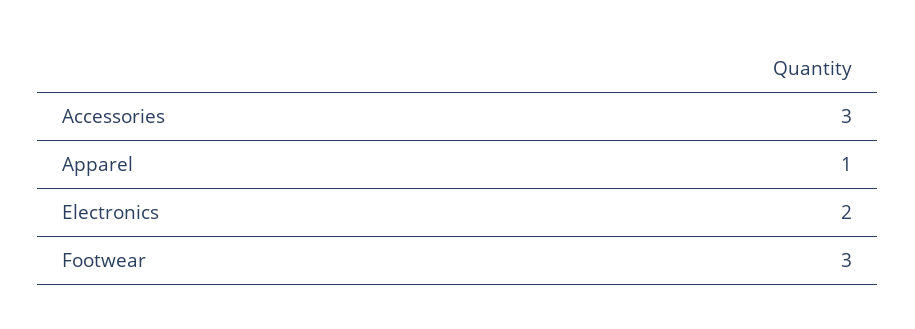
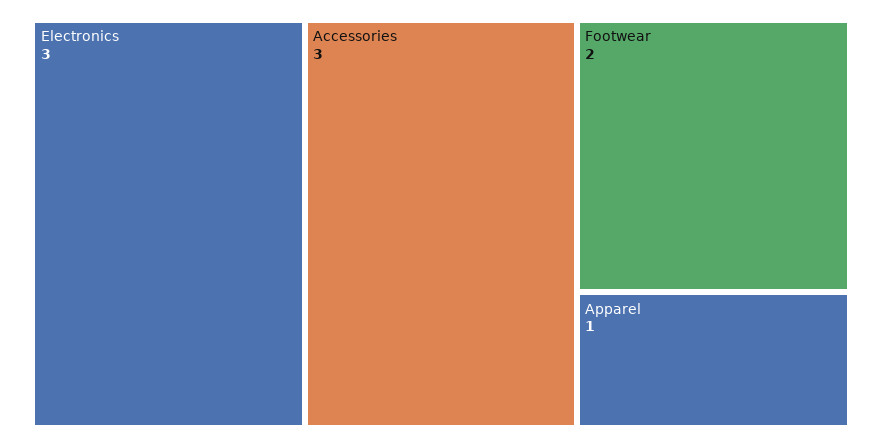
  {
    "Accessories": 3,
    "Apparel": 1,
-   "Electronics": 2,
+   "Electronics": 3,
-   "Footwear": 3
+   "Footwear": 2
  }

